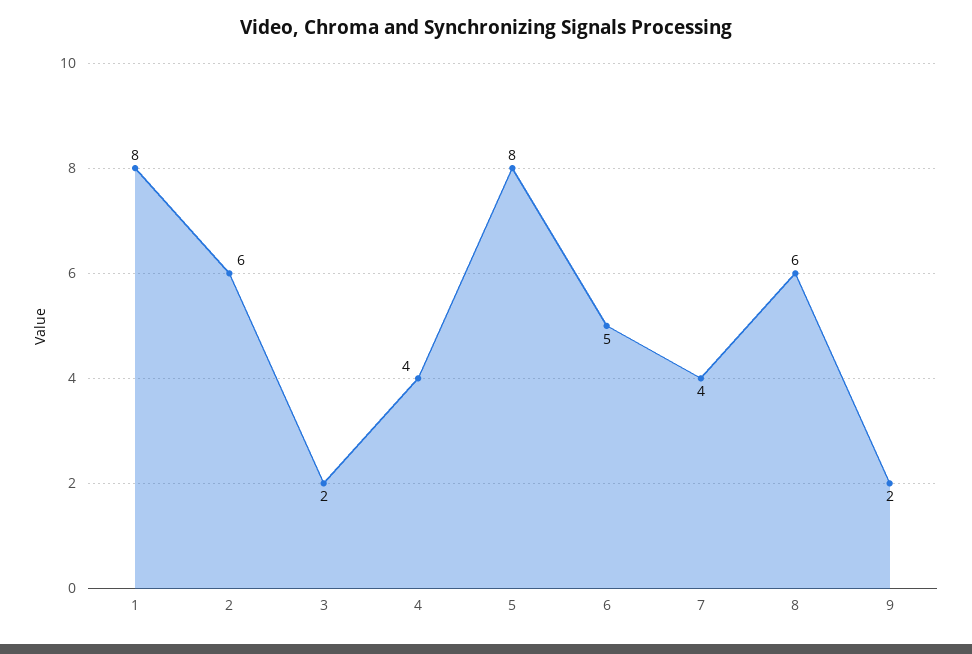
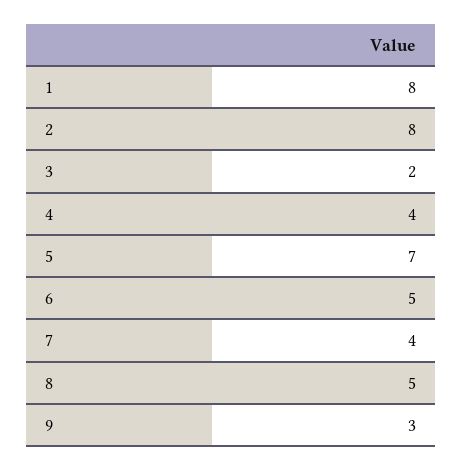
  {
    "1": 8,
-   "2": 6,
+   "2": 8,
    "3": 2,
    "4": 4,
-   "5": 8,
+   "5": 7,
    "6": 5,
    "7": 4,
-   "8": 6,
+   "8": 5,
-   "9": 2
+   "9": 3
  }

